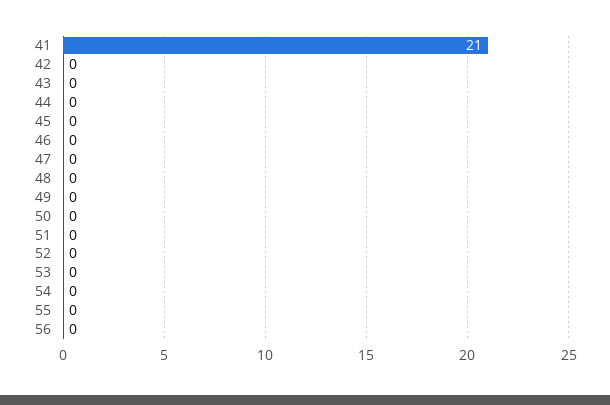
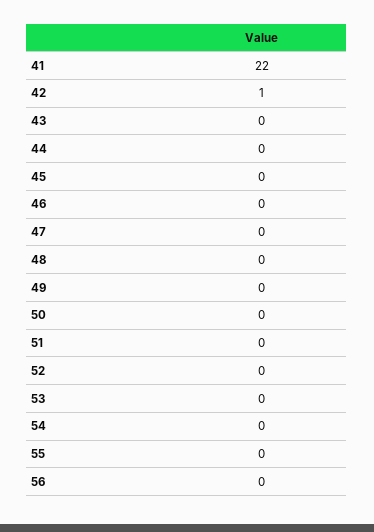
  {
-   "41": 21,
+   "41": 22,
-   "42": 0,
+   "42": 1,
    "43": 0,
    "44": 0,
    "45": 0,
    "46": 0,
    "47": 0,
    "48": 0,
    "49": 0,
    "50": 0,
    "51": 0,
    "52": 0,
    "53": 0,
    "54": 0,
    "55": 0,
    "56": 0
  }

